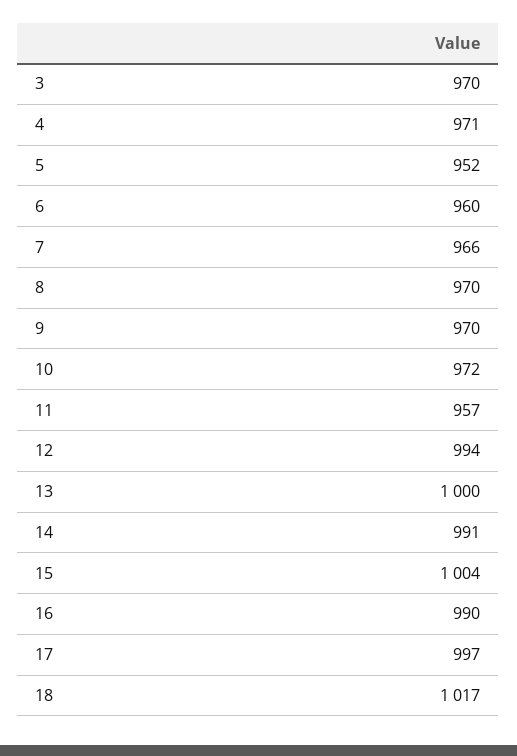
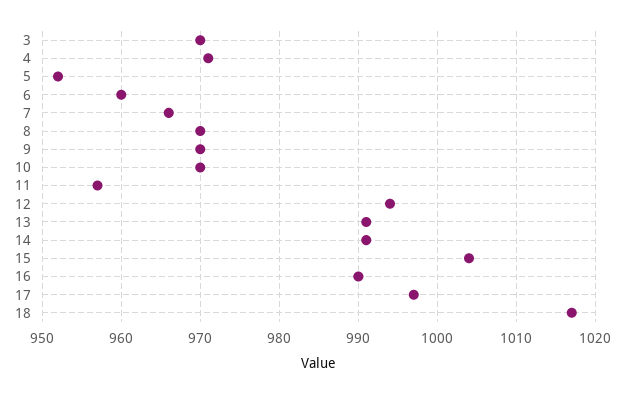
  {
    "3": 970,
    "4": 971,
    "5": 952,
    "6": 960,
    "7": 966,
    "8": 970,
    "9": 970,
-   "10": 972,
+   "10": 970,
    "11": 957,
    "12": 994,
-   "13": 1000,
+   "13": 991,
    "14": 991,
    "15": 1004,
    "16": 990,
    "17": 997,
    "18": 1017
  }

